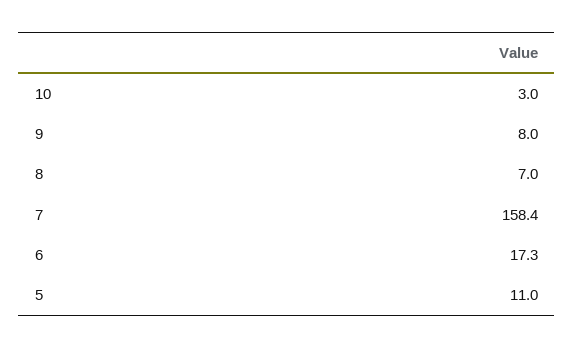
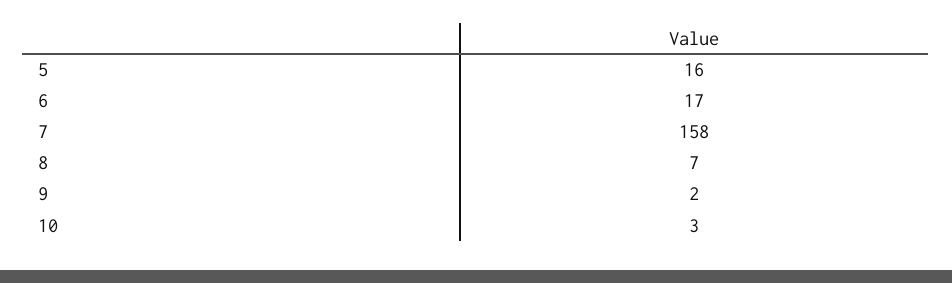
  {
    "10": 3,
-   "9": 8,
+   "9": 2,
    "8": 7,
    "7": 158.4,
    "6": 17.3,
-   "5": 11
+   "5": 16
  }

